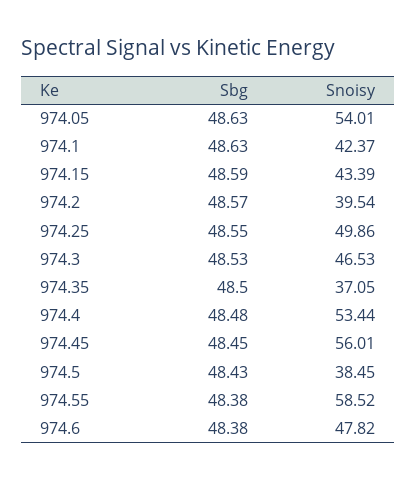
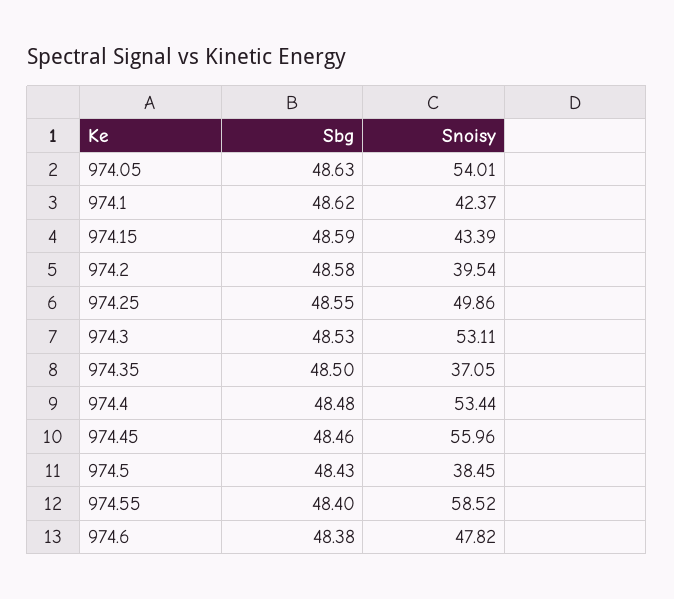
  {
    "Sbg": {
      "974.05": 48.63,
-     "974.1": 48.63,
+     "974.1": 48.62,
      "974.15": 48.59,
-     "974.2": 48.57,
+     "974.2": 48.58,
      "974.25": 48.55,
      "974.3": 48.53,
      "974.35": 48.5,
      "974.4": 48.48,
-     "974.45": 48.45,
+     "974.45": 48.46,
      "974.5": 48.43,
-     "974.55": 48.38,
+     "974.55": 48.4,
      "974.6": 48.38
    },
    "Snoisy": {
      "974.05": 54.01,
      "974.1": 42.37,
      "974.15": 43.39,
      "974.2": 39.54,
      "974.25": 49.86,
-     "974.3": 46.53,
+     "974.3": 53.11,
      "974.35": 37.05,
      "974.4": 53.44,
-     "974.45": 56.01,
+     "974.45": 55.96,
      "974.5": 38.45,
      "974.55": 58.52,
      "974.6": 47.82
    }
  }

